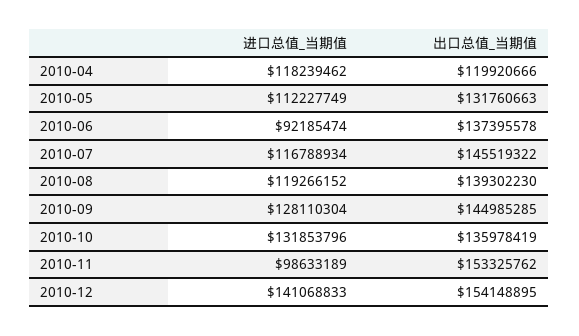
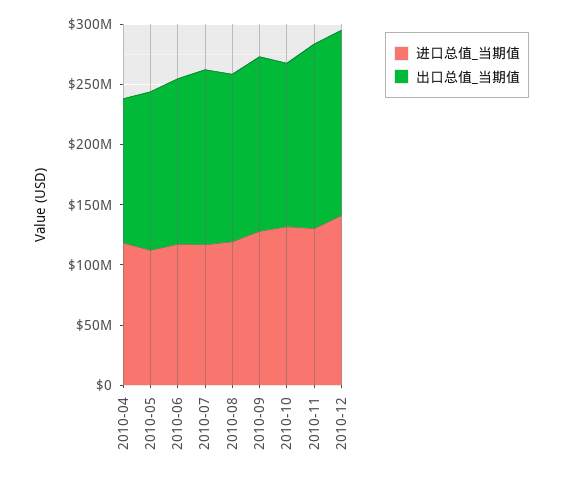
  {
    "进口总值_当期值": {
      "2010-04": 118239462,
      "2010-05": 112227749,
-     "2010-06": 92185474,
+     "2010-06": 120000000,
      "2010-07": 116788934,
      "2010-08": 119266152,
      "2010-09": 128110304,
      "2010-10": 131853796,
-     "2010-11": 98633189,
+     "2010-11": 130000000,
      "2010-12": 141068833
    },
    "出口总值_当期值": {
      "2010-04": 119920666,
      "2010-05": 131760663,
      "2010-06": 137395578,
      "2010-07": 145519322,
      "2010-08": 139302230,
      "2010-09": 144985285,
      "2010-10": 135978419,
      "2010-11": 153325762,
      "2010-12": 154148895
    }
  }

